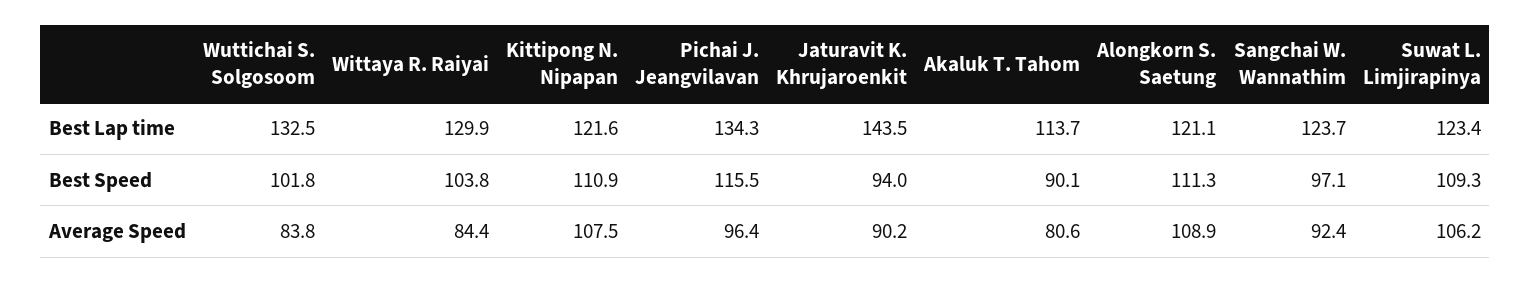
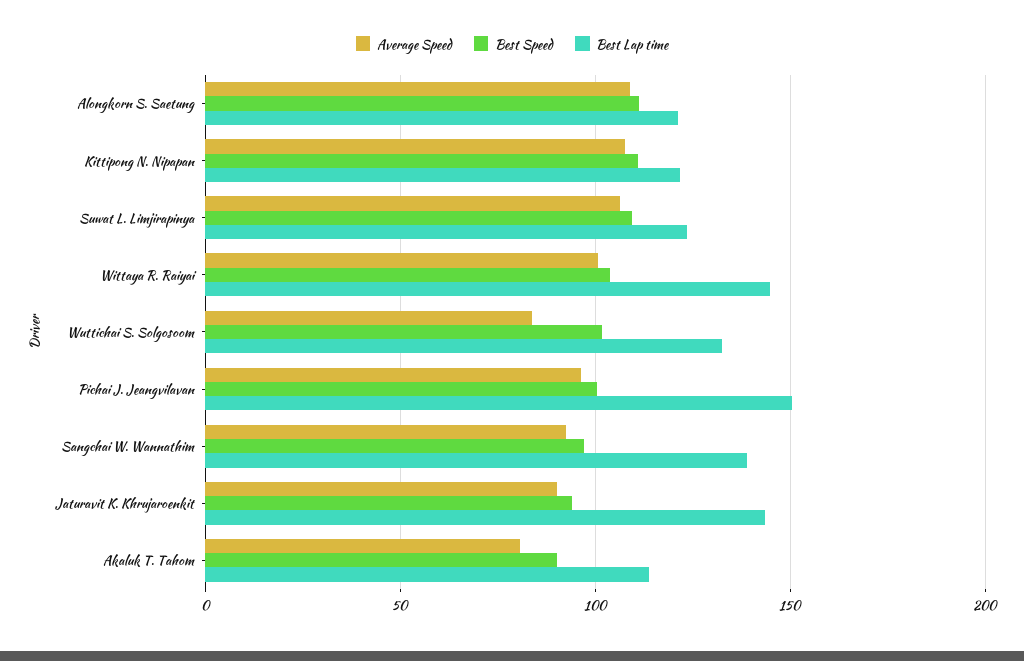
  {
    "Best Lap time": {
      "Wuttichai S. Solgosoom": 132.5,
-     "Wittaya R. Raiyai": 129.9,
+     "Wittaya R. Raiyai": 145,
      "Kittipong N. Nipapan": 121.6,
-     "Pichai J. Jeangvilavan": 134.3,
+     "Pichai J. Jeangvilavan": 150,
      "Jaturavit K. Khrujaroenkit": 143.5,
      "Akaluk T. Tahom": 113.7,
      "Alongkorn S. Saetung": 121.1,
-     "Sangchai W. Wannathim": 123.7,
+     "Sangchai W. Wannathim": 140,
      "Suwat L. Limjirapinya": 123.4
    },
    "Best Speed": {
      "Wuttichai S. Solgosoom": 101.8,
      "Wittaya R. Raiyai": 103.8,
      "Kittipong N. Nipapan": 110.9,
-     "Pichai J. Jeangvilavan": 115.5,
+     "Pichai J. Jeangvilavan": 100,
      "Jaturavit K. Khrujaroenkit": 94,
      "Akaluk T. Tahom": 90.1,
      "Alongkorn S. Saetung": 111.3,
      "Sangchai W. Wannathim": 97.1,
      "Suwat L. Limjirapinya": 109.3
    },
    "Average Speed": {
      "Wuttichai S. Solgosoom": 83.8,
-     "Wittaya R. Raiyai": 84.4,
+     "Wittaya R. Raiyai": 100,
      "Kittipong N. Nipapan": 107.5,
      "Pichai J. Jeangvilavan": 96.4,
      "Jaturavit K. Khrujaroenkit": 90.2,
      "Akaluk T. Tahom": 80.6,
      "Alongkorn S. Saetung": 108.9,
      "Sangchai W. Wannathim": 92.4,
      "Suwat L. Limjirapinya": 106.2
    }
  }

